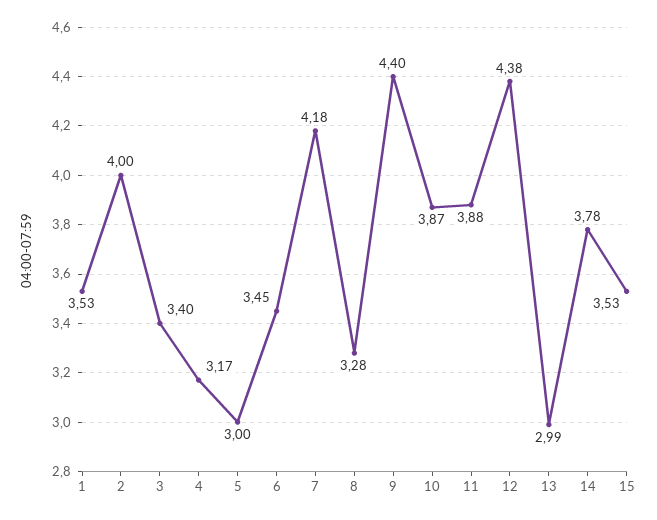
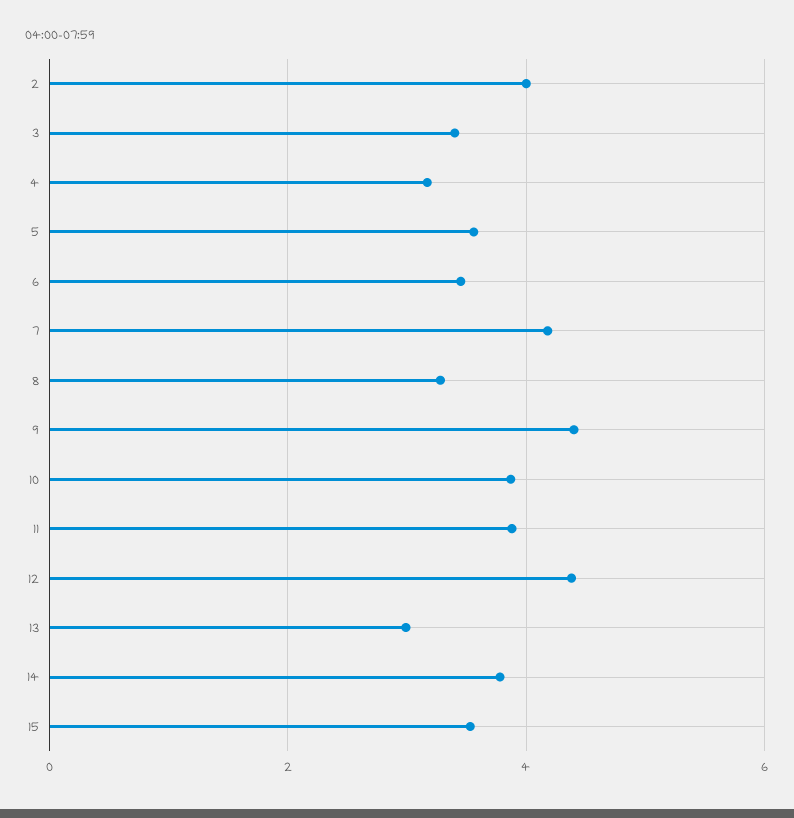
  {
-   "1": 3.53,
    "2": 4,
    "3": 3.4,
    "4": 3.17,
-   "5": 3,
+   "5": 3.6,
    "6": 3.45,
    "7": 4.18,
    "8": 3.28,
    "9": 4.4,
    "10": 3.87,
    "11": 3.88,
    "12": 4.38,
    "13": 2.99,
    "14": 3.78,
    "15": 3.53
  }

